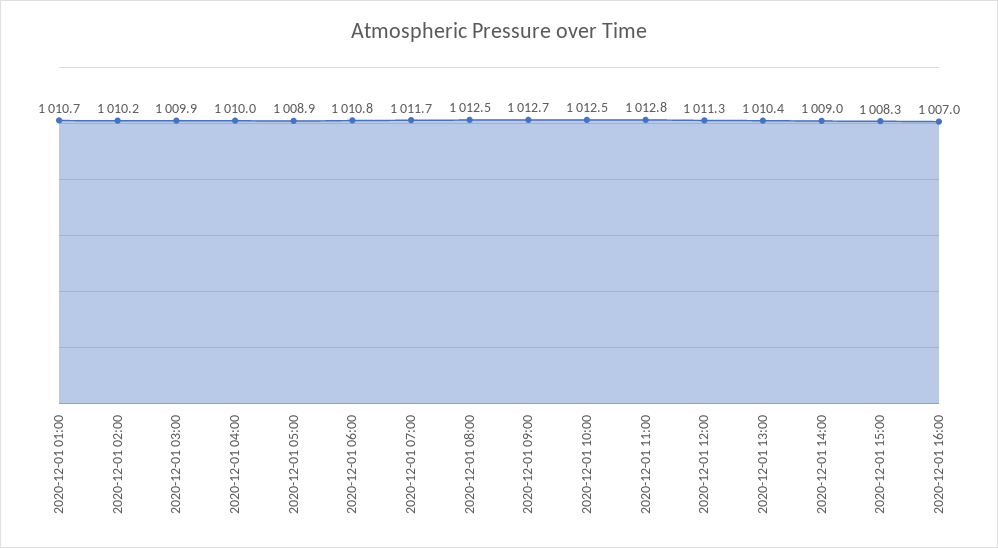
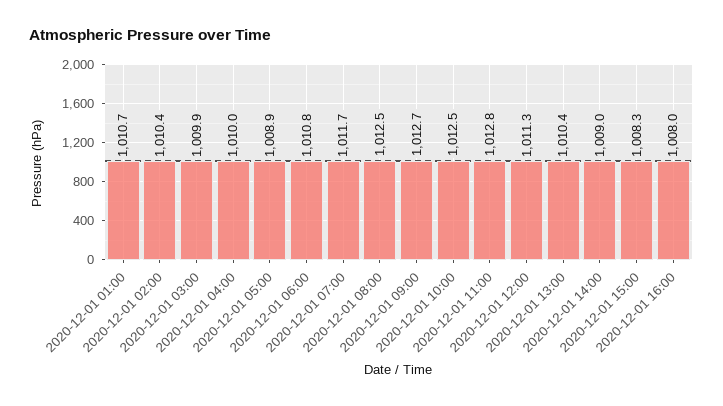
  {
    "2020-12-01 01:00": 1010.7,
-   "2020-12-01 02:00": 1010.2,
+   "2020-12-01 02:00": 1010.4,
    "2020-12-01 03:00": 1009.9,
    "2020-12-01 04:00": 1010,
    "2020-12-01 05:00": 1008.9,
    "2020-12-01 06:00": 1010.8,
    "2020-12-01 07:00": 1011.7,
    "2020-12-01 08:00": 1012.5,
    "2020-12-01 09:00": 1012.7,
    "2020-12-01 10:00": 1012.5,
    "2020-12-01 11:00": 1012.8,
    "2020-12-01 12:00": 1011.3,
    "2020-12-01 13:00": 1010.4,
    "2020-12-01 14:00": 1009,
    "2020-12-01 15:00": 1008.3,
-   "2020-12-01 16:00": 1007
+   "2020-12-01 16:00": 1008
  }

